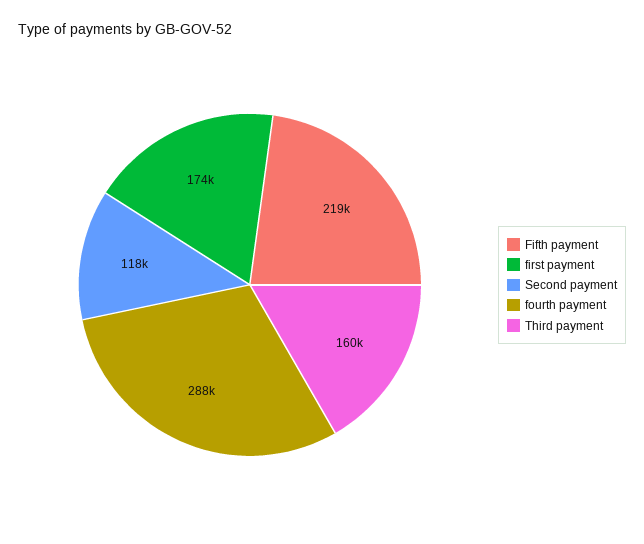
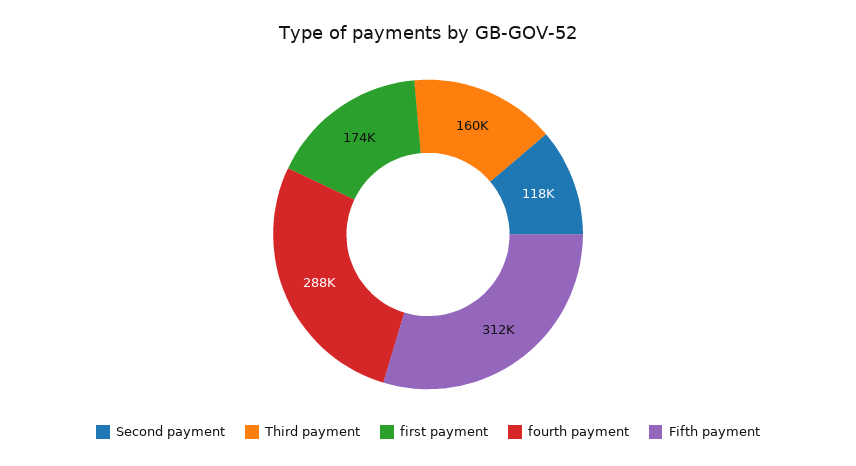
  {
-   "Fifth payment": 219000,
+   "Fifth payment": 312000,
    "first payment": 174000,
    "Second payment": 118000,
    "fourth payment": 288000,
    "Third payment": 160000
  }

